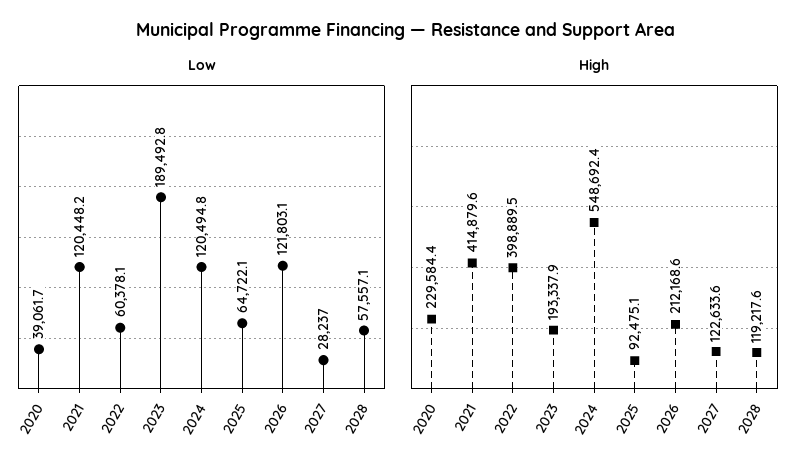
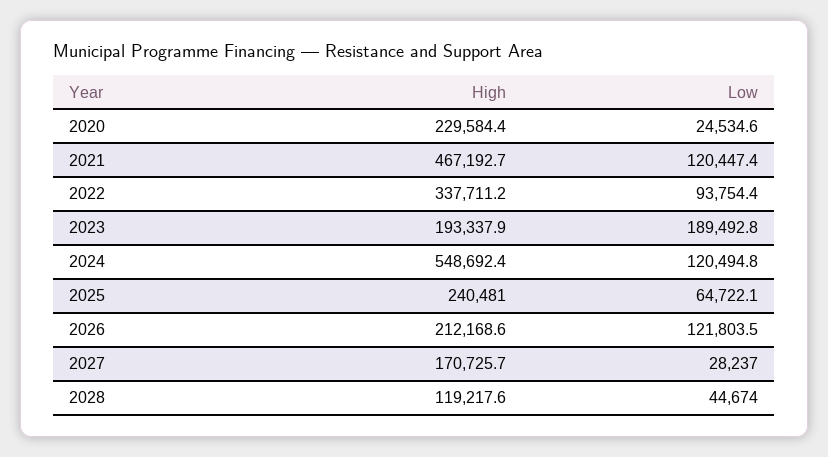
  {
    "Low": {
-     "2020": 39061.7,
+     "2020": 24534.6,
-     "2021": 120448.2,
+     "2021": 120447.4,
-     "2022": 60378.1,
+     "2022": 93754.4,
      "2023": 189492.8,
      "2024": 120494.8,
      "2025": 64722.1,
-     "2026": 121803.1,
+     "2026": 121803.5,
      "2027": 28237,
-     "2028": 57557.1
+     "2028": 44674
    },
    "High": {
      "2020": 229584.4,
-     "2021": 414879.6,
+     "2021": 467192.7,
-     "2022": 398889.5,
+     "2022": 337711.2,
      "2023": 193337.9,
      "2024": 548692.4,
-     "2025": 92475.1,
+     "2025": 240481,
      "2026": 212168.6,
-     "2027": 122633.6,
+     "2027": 170725.7,
      "2028": 119217.6
    }
  }

